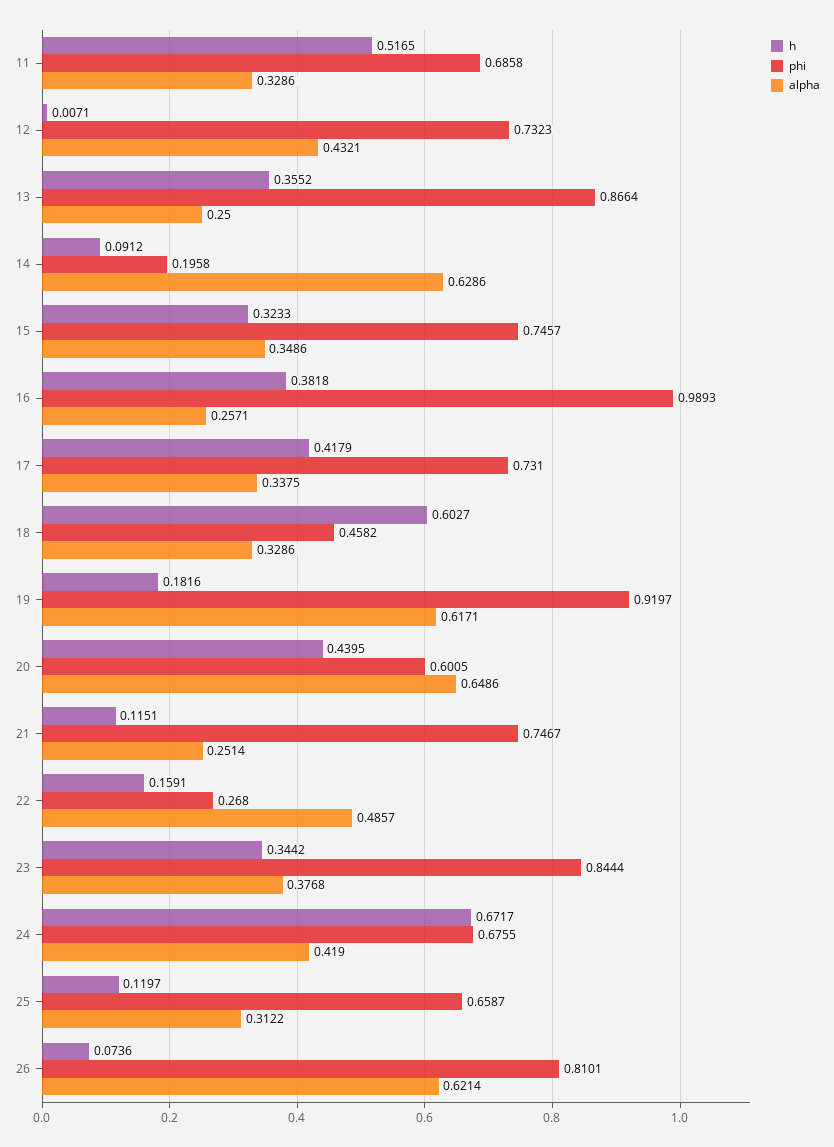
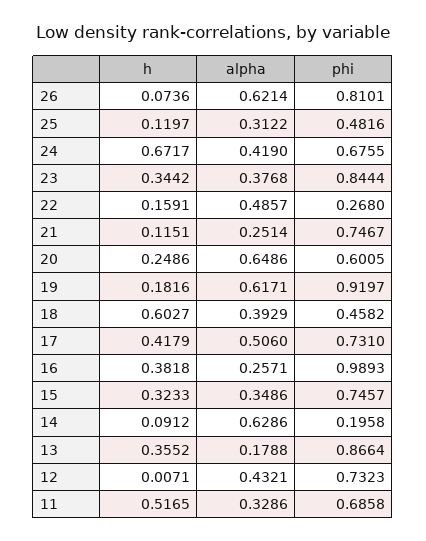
  {
    "h": {
      "11": 0.5165,
      "12": 0.0071,
      "13": 0.3552,
      "14": 0.0912,
      "15": 0.3233,
      "16": 0.3818,
      "17": 0.4179,
      "18": 0.6027,
      "19": 0.1816,
-     "20": 0.4395,
+     "20": 0.2486,
      "21": 0.1151,
      "22": 0.1591,
      "23": 0.3442,
      "24": 0.6717,
      "25": 0.1197,
      "26": 0.0736
    },
    "phi": {
      "11": 0.6858,
      "12": 0.7323,
      "13": 0.8664,
      "14": 0.1958,
      "15": 0.7457,
      "16": 0.9893,
      "17": 0.731,
      "18": 0.4582,
      "19": 0.9197,
      "20": 0.6005,
      "21": 0.7467,
      "22": 0.268,
      "23": 0.8444,
      "24": 0.6755,
-     "25": 0.6587,
+     "25": 0.4816,
      "26": 0.8101
    },
    "alpha": {
      "11": 0.3286,
      "12": 0.4321,
-     "13": 0.25,
+     "13": 0.1788,
      "14": 0.6286,
      "15": 0.3486,
      "16": 0.2571,
-     "17": 0.3375,
+     "17": 0.506,
-     "18": 0.3286,
+     "18": 0.3929,
      "19": 0.6171,
      "20": 0.6486,
      "21": 0.2514,
      "22": 0.4857,
      "23": 0.3768,
      "24": 0.419,
      "25": 0.3122,
      "26": 0.6214
    }
  }

